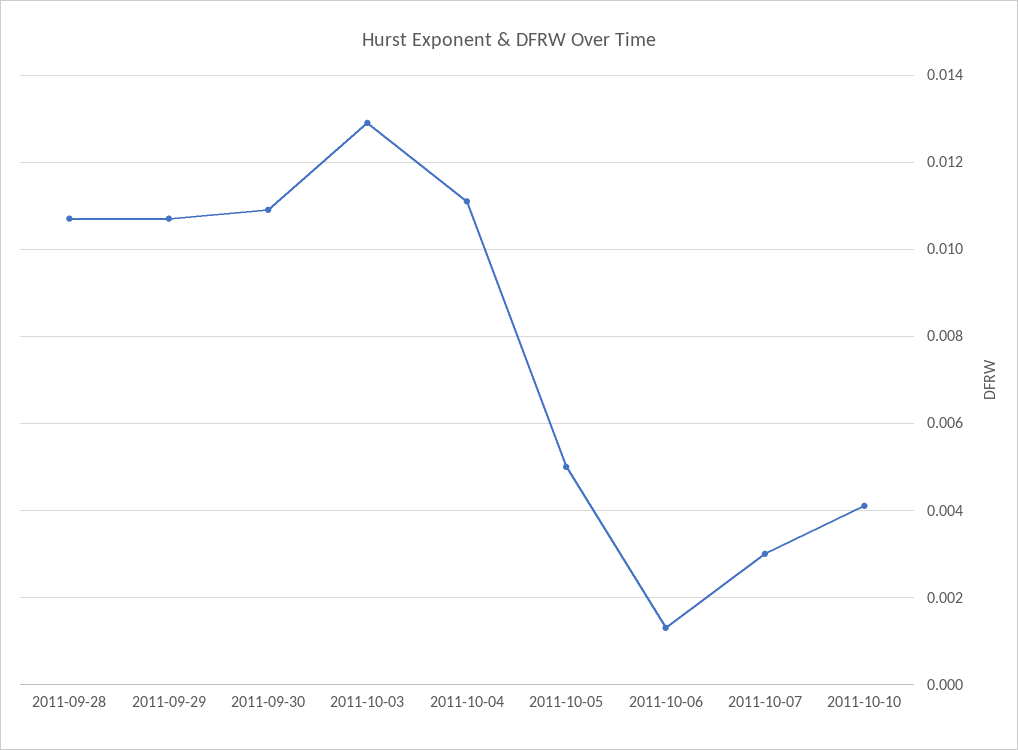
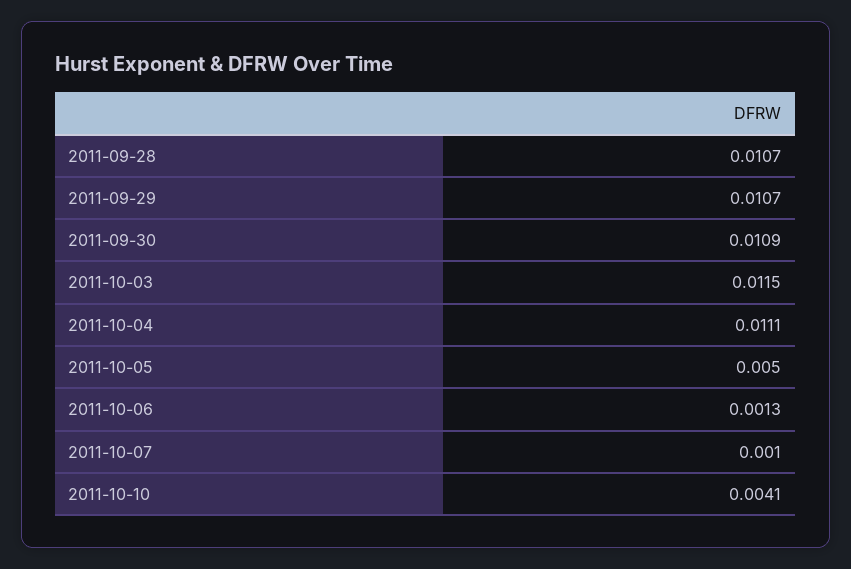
  {
    "2011-09-28": 0.0107,
    "2011-09-29": 0.0107,
    "2011-09-30": 0.0109,
-   "2011-10-03": 0.013,
+   "2011-10-03": 0.0115,
    "2011-10-04": 0.0111,
    "2011-10-05": 0.005,
    "2011-10-06": 0.0013,
-   "2011-10-07": 0.003,
+   "2011-10-07": 0.001,
    "2011-10-10": 0.0041
  }

